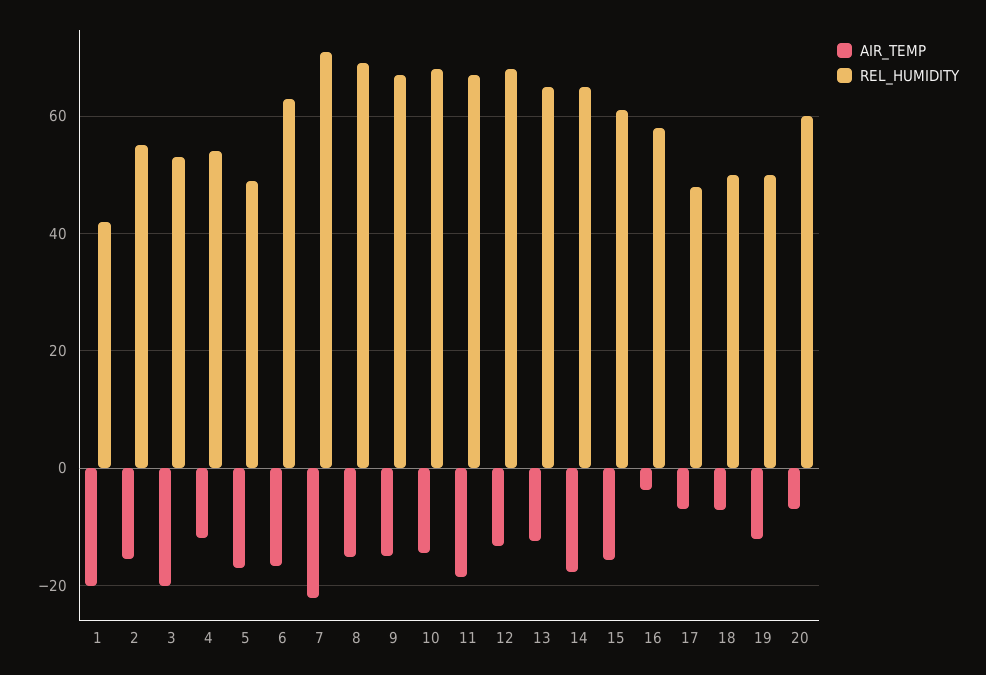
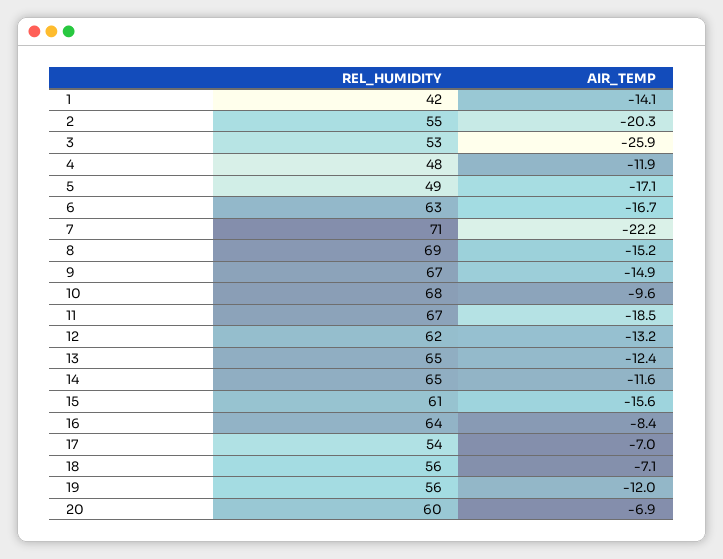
  {
    "AIR_TEMP": {
-     "1": -20,
+     "1": -14.1,
-     "2": -16,
+     "2": -20.3,
-     "3": -20,
+     "3": -25.9,
      "4": -11.9,
      "5": -17.1,
      "6": -16.7,
      "7": -22.2,
      "8": -15.2,
      "9": -14.9,
-     "10": -14,
+     "10": -9.6,
      "11": -18.5,
      "12": -13.2,
      "13": -12.4,
-     "14": -18,
+     "14": -11.6,
      "15": -15.6,
-     "16": -4,
+     "16": -8.4,
      "17": -7,
      "18": -7.1,
      "19": -12,
      "20": -6.9
    },
    "REL_HUMIDITY": {
      "1": 42,
      "2": 55,
      "3": 53,
-     "4": 54,
+     "4": 48,
      "5": 49,
      "6": 63,
      "7": 71,
      "8": 69,
      "9": 67,
      "10": 68,
      "11": 67,
-     "12": 68,
+     "12": 62,
      "13": 65,
      "14": 65,
      "15": 61,
-     "16": 58,
+     "16": 64,
-     "17": 48,
+     "17": 54,
-     "18": 50,
+     "18": 56,
-     "19": 50,
+     "19": 56,
      "20": 60
    }
  }

